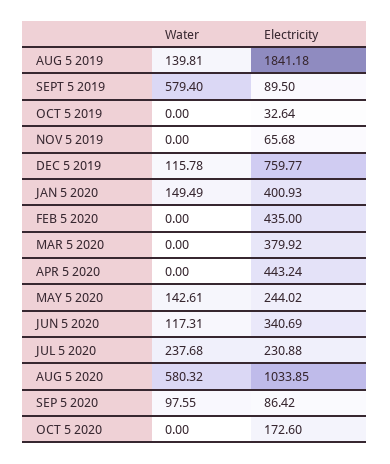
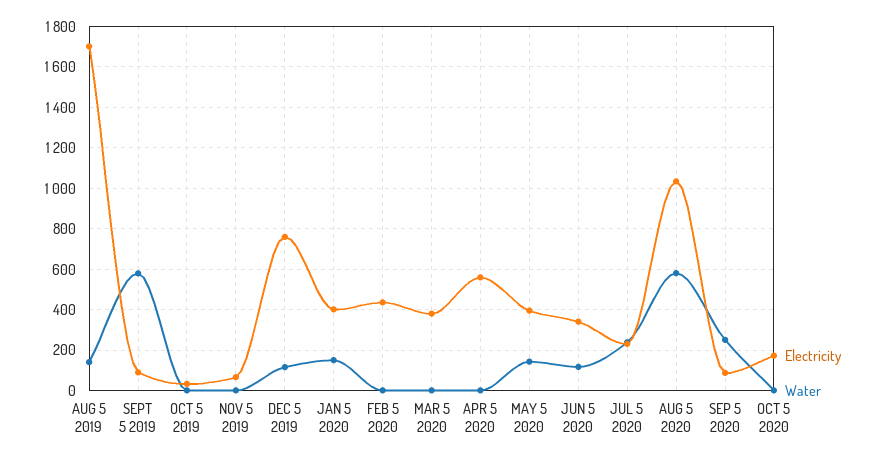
  {
    "Water": {
      "AUG 5 2019": 139.81,
      "SEPT 5 2019": 579.4,
      "OCT 5 2019": 0,
      "NOV 5 2019": 0,
      "DEC 5 2019": 115.78,
      "JAN 5 2020": 149.49,
      "FEB 5 2020": 0,
      "MAR 5 2020": 0,
      "APR 5 2020": 0,
      "MAY 5 2020": 142.61,
      "JUN 5 2020": 117.31,
      "JUL 5 2020": 237.68,
      "AUG 5 2020": 580.32,
-     "SEP 5 2020": 97.55,
+     "SEP 5 2020": 250,
      "OCT 5 2020": 0
    },
    "Electricity": {
-     "AUG 5 2019": 1841.18,
+     "AUG 5 2019": 1700,
      "SEPT 5 2019": 89.5,
      "OCT 5 2019": 32.64,
      "NOV 5 2019": 65.68,
      "DEC 5 2019": 759.77,
      "JAN 5 2020": 400.93,
      "FEB 5 2020": 435,
      "MAR 5 2020": 379.92,
-     "APR 5 2020": 443.24,
+     "APR 5 2020": 550,
-     "MAY 5 2020": 244.02,
+     "MAY 5 2020": 400,
      "JUN 5 2020": 340.69,
      "JUL 5 2020": 230.88,
      "AUG 5 2020": 1033.85,
      "SEP 5 2020": 86.42,
      "OCT 5 2020": 172.6
    }
  }

